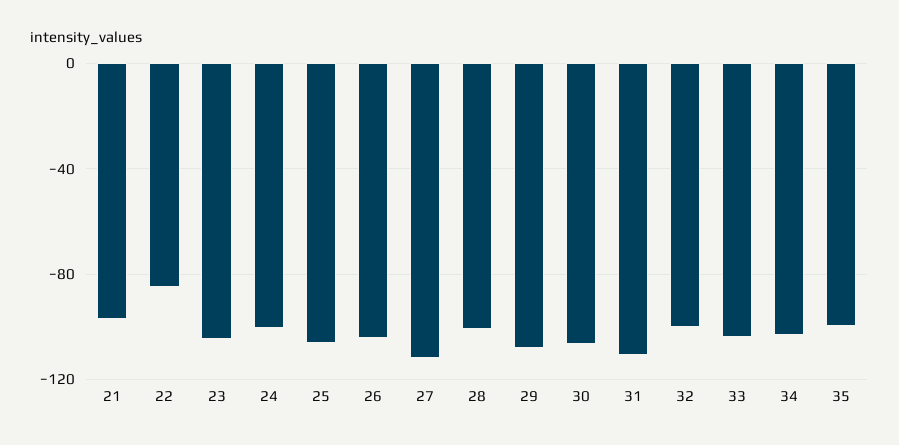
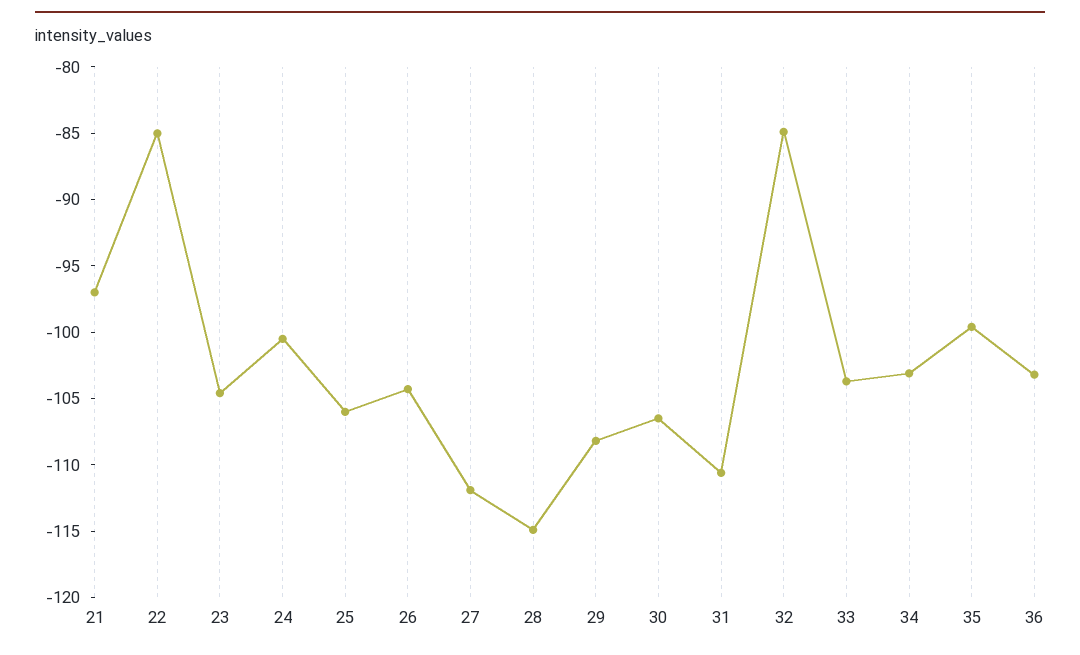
  {
    "21": -97,
    "22": -85,
    "23": -105,
    "24": -101,
    "25": -106,
    "26": -104,
    "27": -112,
-   "28": -100,
+   "28": -115,
    "29": -108,
    "30": -107,
    "31": -111,
-   "32": -100,
+   "32": -85,
    "33": -104,
    "34": -103,
-   "35": -100
+   "35": -100,
+   "36": -103
  }

